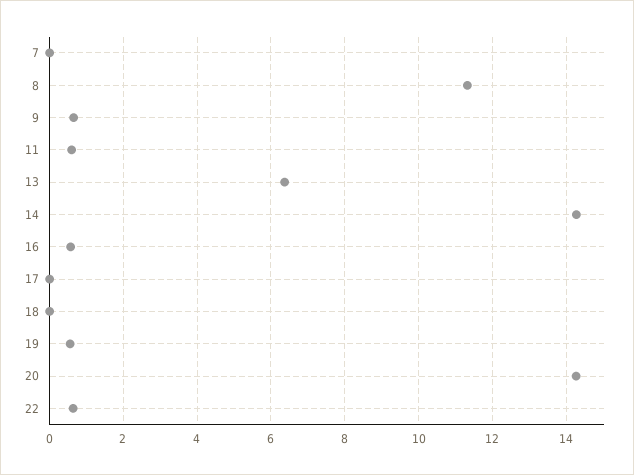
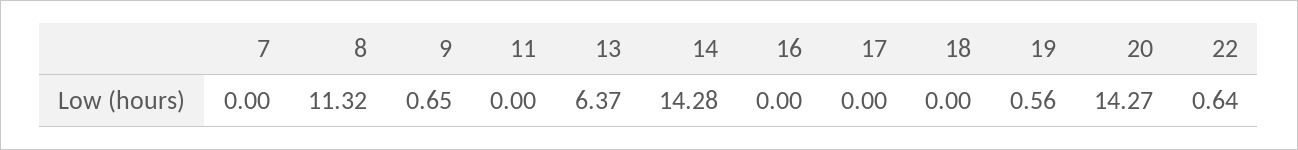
  {
    "7": 0,
    "8": 11.32,
    "9": 0.65,
-   "11": 0.6,
+   "11": 0,
    "13": 6.37,
    "14": 14.28,
-   "16": 0.6,
+   "16": 0,
    "17": 0,
    "18": 0,
    "19": 0.56,
    "20": 14.27,
    "22": 0.64
  }

